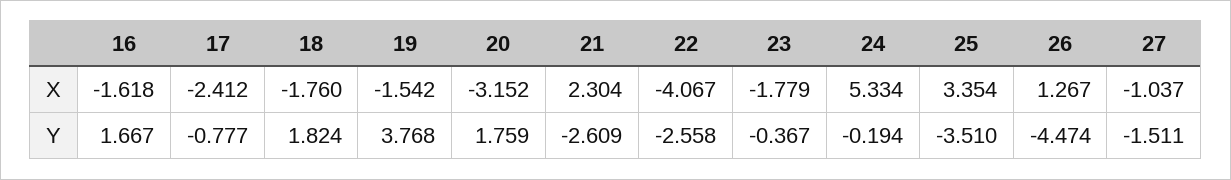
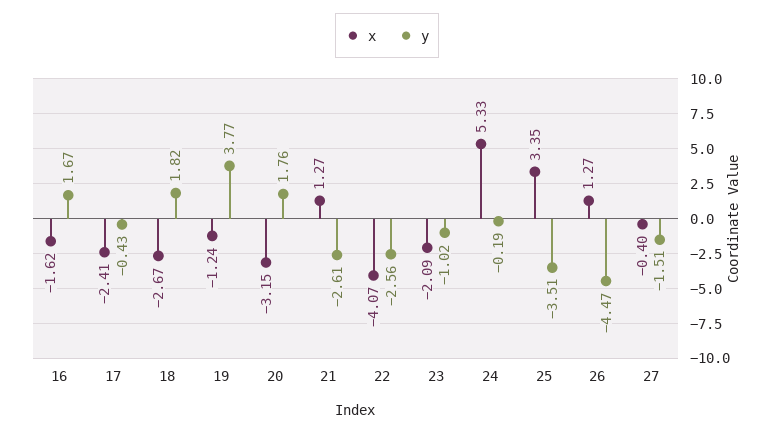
  {
    "X": {
      "16": -1.618,
      "17": -2.412,
-     "18": -1.76,
+     "18": -2.67,
-     "19": -1.542,
+     "19": -1.24,
      "20": -3.152,
-     "21": 2.304,
+     "21": 1.27,
      "22": -4.067,
-     "23": -1.779,
+     "23": -2.09,
      "24": 5.334,
      "25": 3.354,
      "26": 1.267,
-     "27": -1.037
+     "27": -0.4
    },
    "Y": {
      "16": 1.667,
-     "17": -0.777,
+     "17": -0.43,
      "18": 1.824,
      "19": 3.768,
      "20": 1.759,
      "21": -2.609,
      "22": -2.558,
-     "23": -0.367,
+     "23": -1.02,
      "24": -0.194,
      "25": -3.51,
      "26": -4.474,
      "27": -1.511
    }
  }

